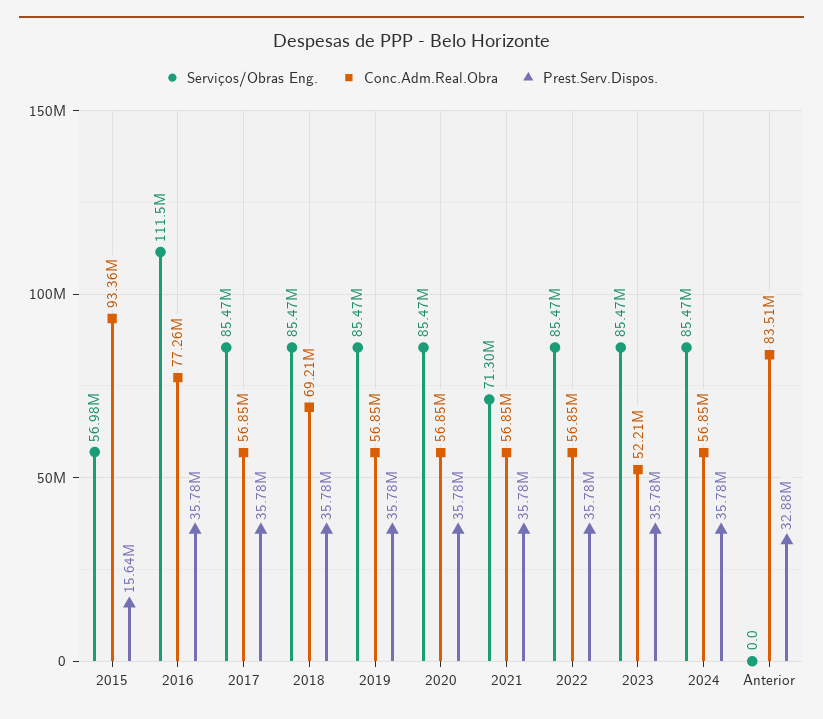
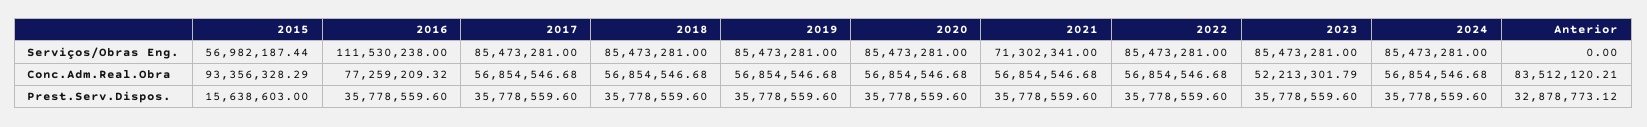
  {
    "Serviços/Obras Eng.": {
      "2015": 56982187.44,
      "2016": 111530238,
      "2017": 85473281,
      "2018": 85473281,
      "2019": 85473281,
      "2020": 85473281,
      "2021": 71302341,
      "2022": 85473281,
      "2023": 85473281,
      "2024": 85473281,
      "Anterior": 0
    },
    "Conc.Adm.Real.Obra": {
      "2015": 93356328.29,
      "2016": 77259209.32,
      "2017": 56854546.68,
-     "2018": 69210000,
+     "2018": 56854546.68,
      "2019": 56854546.68,
      "2020": 56854546.68,
      "2021": 56854546.68,
      "2022": 56854546.68,
      "2023": 52213301.79,
      "2024": 56854546.68,
      "Anterior": 83512120.21
    },
    "Prest.Serv.Dispos.": {
      "2015": 15638603,
      "2016": 35778559.6,
      "2017": 35778559.6,
      "2018": 35778559.6,
      "2019": 35778559.6,
      "2020": 35778559.6,
      "2021": 35778559.6,
      "2022": 35778559.6,
      "2023": 35778559.6,
      "2024": 35778559.6,
      "Anterior": 32878773.12
    }
  }

